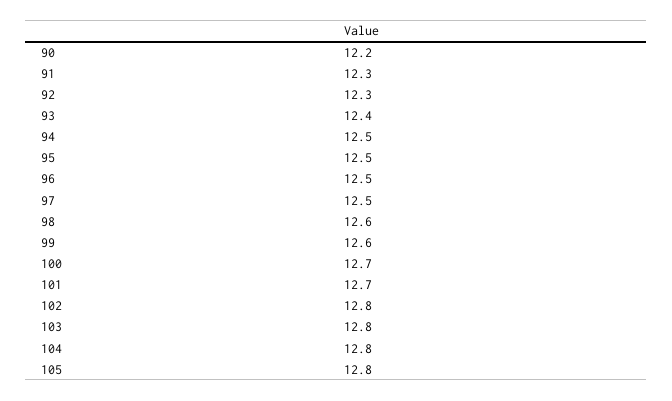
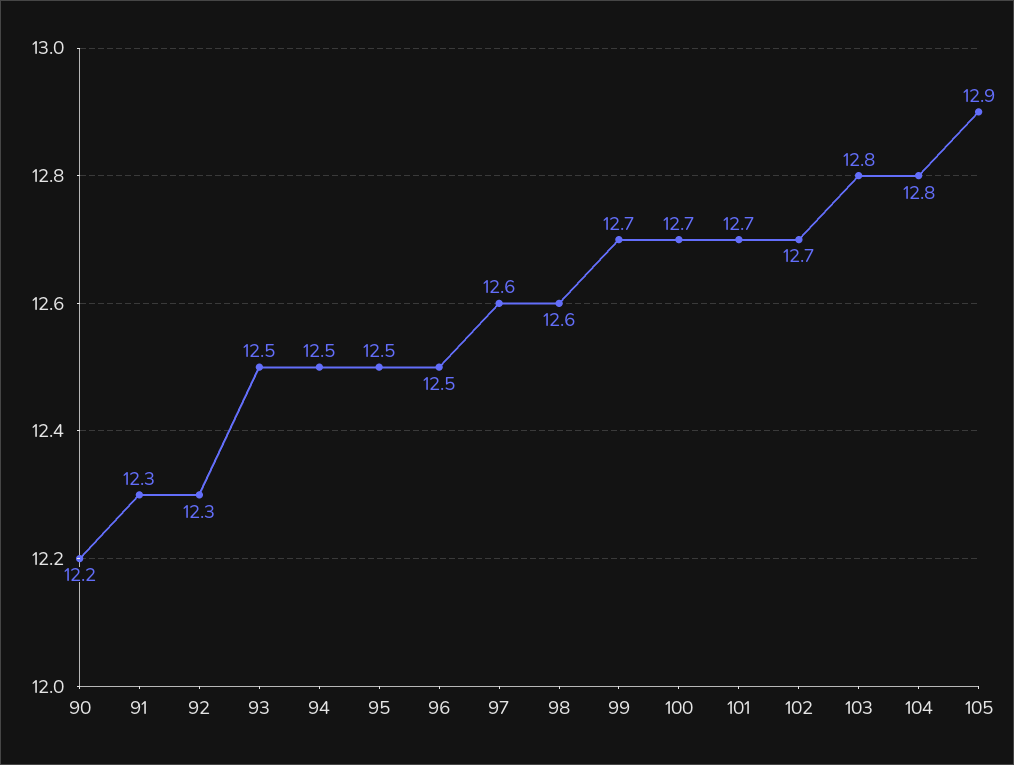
  {
    "90": 12.2,
    "91": 12.3,
    "92": 12.3,
-   "93": 12.4,
+   "93": 12.5,
    "94": 12.5,
    "95": 12.5,
    "96": 12.5,
-   "97": 12.5,
+   "97": 12.6,
    "98": 12.6,
-   "99": 12.6,
+   "99": 12.7,
    "100": 12.7,
    "101": 12.7,
-   "102": 12.8,
+   "102": 12.7,
    "103": 12.8,
    "104": 12.8,
-   "105": 12.8
+   "105": 12.9
  }

